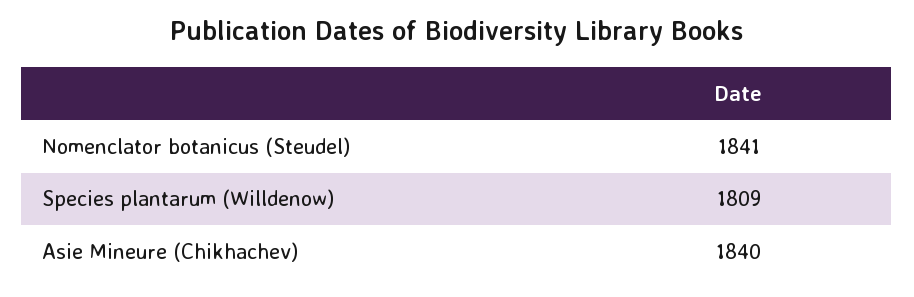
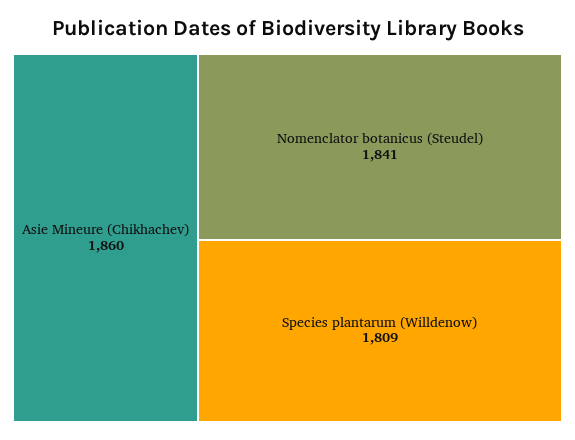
  {
    "Nomenclator botanicus (Steudel)": 1841,
    "Species plantarum (Willdenow)": 1809,
-   "Asie Mineure (Chikhachev)": 1840
+   "Asie Mineure (Chikhachev)": 1860
  }

